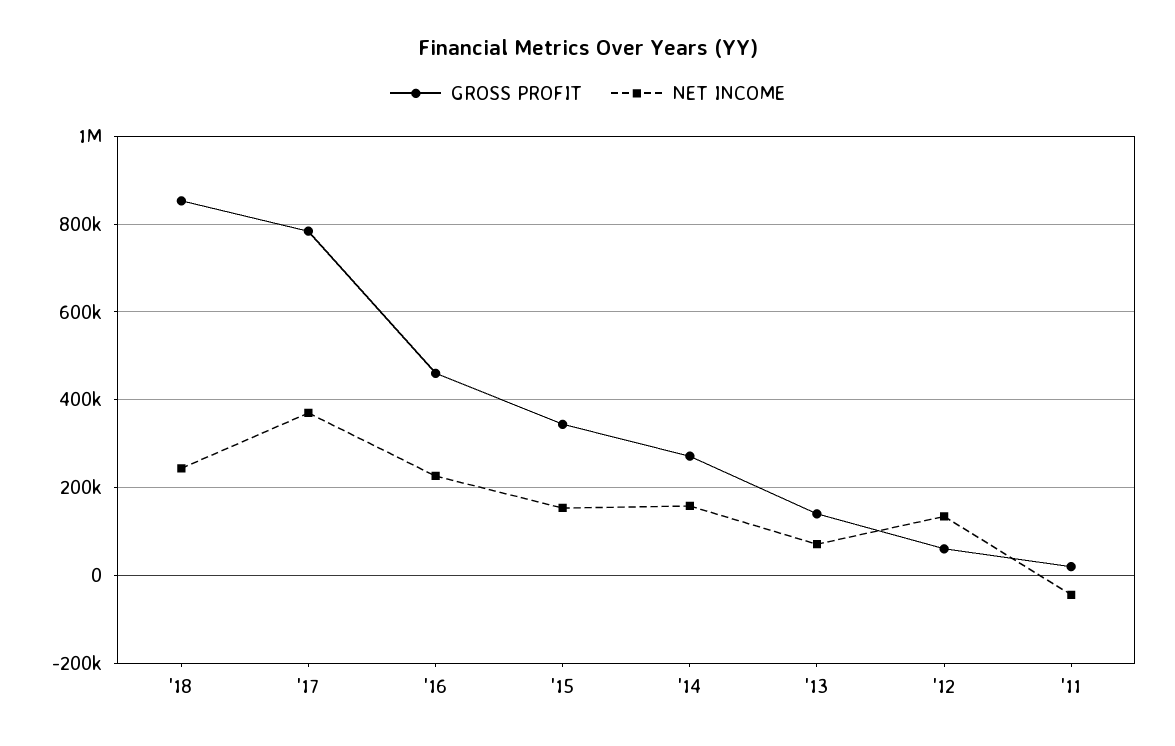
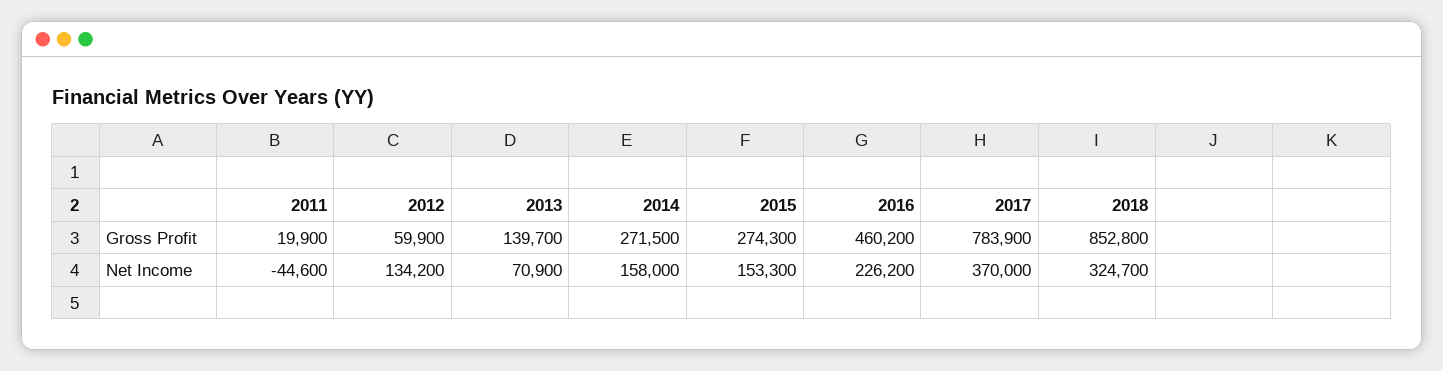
  {
    "GROSS PROFIT": {
      "'18": 852800,
      "'17": 783900,
      "'16": 460200,
-     "'15": 340000,
+     "'15": 274300,
      "'14": 271500,
      "'13": 139700,
      "'12": 59900,
      "'11": 19900
    },
    "NET INCOME": {
-     "'18": 240000,
+     "'18": 324700,
      "'17": 370000,
      "'16": 226200,
      "'15": 153300,
      "'14": 158000,
      "'13": 70900,
      "'12": 134200,
      "'11": -44600
    }
  }

